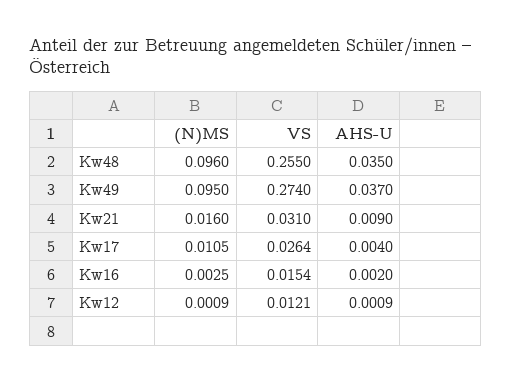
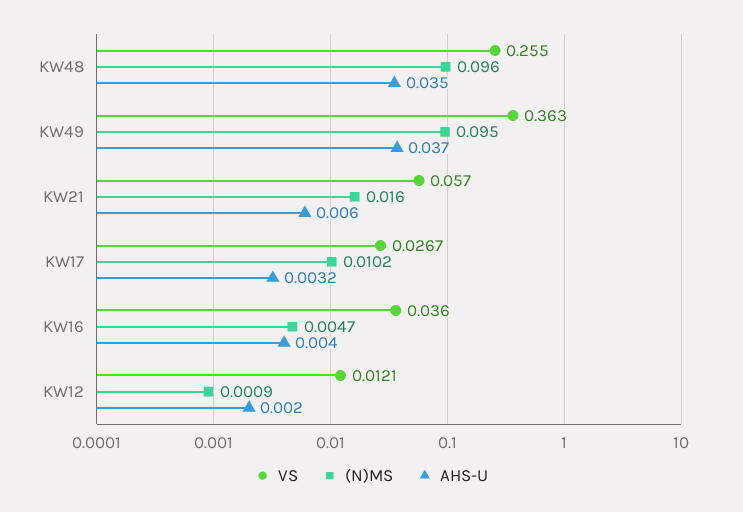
  {
    "(N)MS": {
      "Kw48": 0.096,
      "Kw49": 0.095,
      "Kw21": 0.016,
-     "Kw17": 0.0105,
+     "Kw17": 0.0102,
-     "Kw16": 0.0025,
+     "Kw16": 0.0047,
      "Kw12": 0.0009
    },
    "VS": {
      "Kw48": 0.255,
-     "Kw49": 0.274,
+     "Kw49": 0.363,
-     "Kw21": 0.031,
+     "Kw21": 0.057,
-     "Kw17": 0.0264,
+     "Kw17": 0.0267,
-     "Kw16": 0.0154,
+     "Kw16": 0.036,
      "Kw12": 0.0121
    },
    "AHS-U": {
      "Kw48": 0.035,
      "Kw49": 0.037,
-     "Kw21": 0.009,
+     "Kw21": 0.006,
-     "Kw17": 0.004,
+     "Kw17": 0.0032,
-     "Kw16": 0.002,
+     "Kw16": 0.004,
-     "Kw12": 0.0009
+     "Kw12": 0.002
    }
  }

